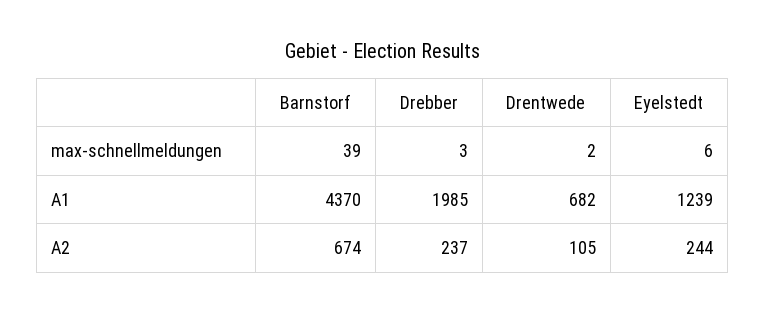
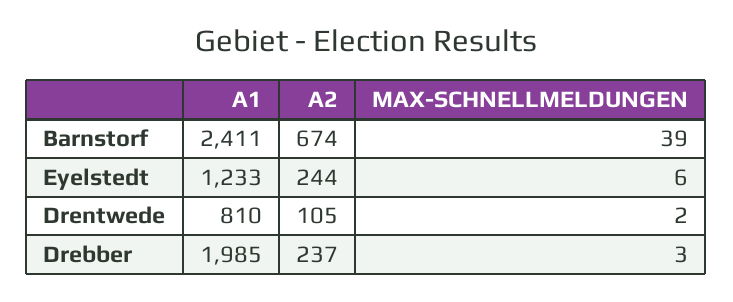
  {
    "Barnstorf": {
      "max-schnellmeldungen": 39,
-     "A1": 4370,
+     "A1": 2411,
      "A2": 674
    },
    "Drebber": {
      "max-schnellmeldungen": 3,
      "A1": 1985,
      "A2": 237
    },
    "Drentwede": {
      "max-schnellmeldungen": 2,
-     "A1": 682,
+     "A1": 810,
      "A2": 105
    },
    "Eyelstedt": {
      "max-schnellmeldungen": 6,
-     "A1": 1239,
+     "A1": 1233,
      "A2": 244
    }
  }

